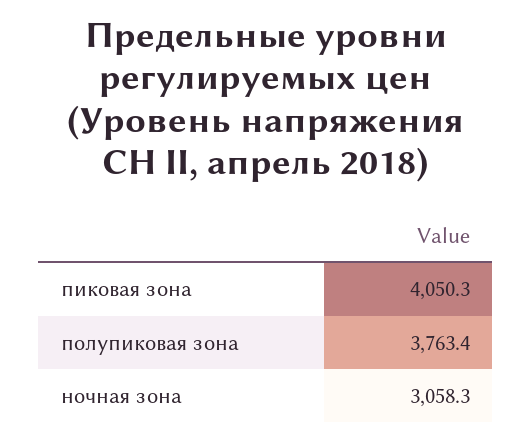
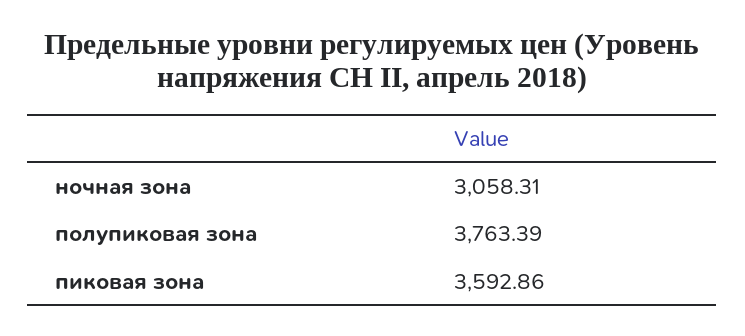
  {
-   "пиковая зона": 4050.3,
+   "пиковая зона": 3592.86,
    "полупиковая зона": 3763.39,
    "ночная зона": 3058.31
  }

